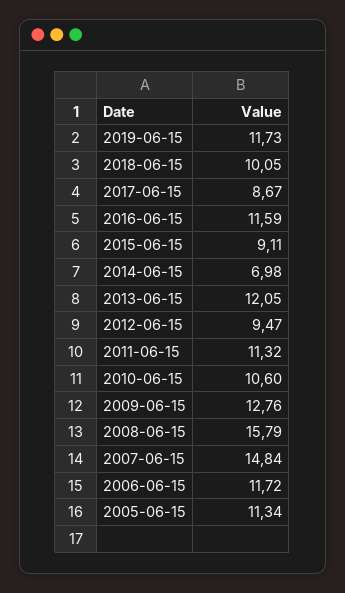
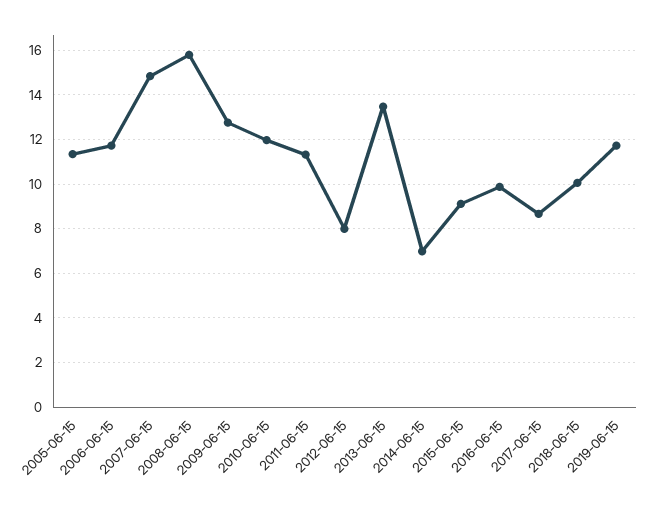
  {
    "2019-06-15": 11.73,
    "2018-06-15": 10.05,
    "2017-06-15": 8.67,
-   "2016-06-15": 11.59,
+   "2016-06-15": 10,
    "2015-06-15": 9.11,
    "2014-06-15": 6.98,
-   "2013-06-15": 12.05,
+   "2013-06-15": 13.5,
-   "2012-06-15": 9.47,
+   "2012-06-15": 8,
    "2011-06-15": 11.32,
-   "2010-06-15": 10.6,
+   "2010-06-15": 12,
    "2009-06-15": 12.76,
    "2008-06-15": 15.79,
    "2007-06-15": 14.84,
    "2006-06-15": 11.72,
    "2005-06-15": 11.34
  }

